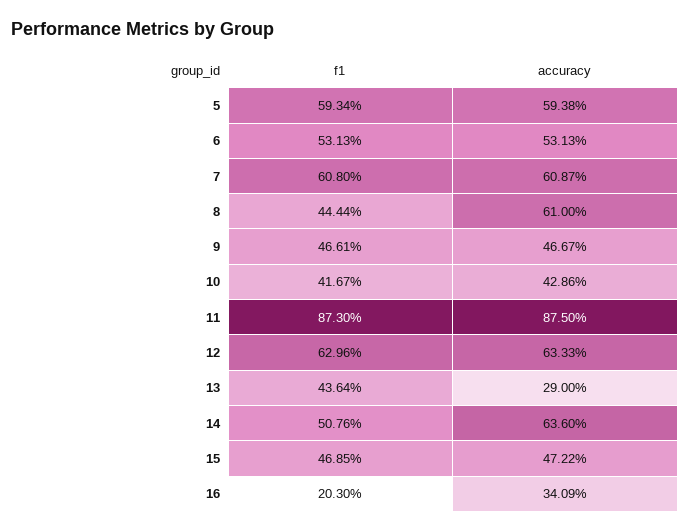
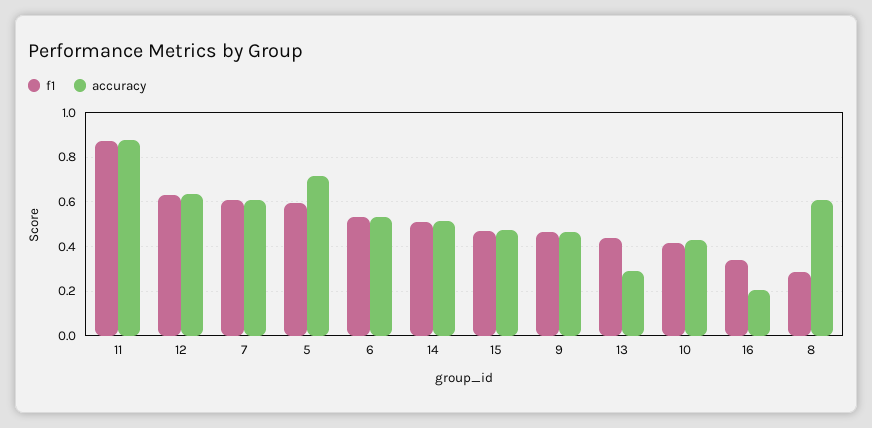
  {
    "f1": {
      "5": 0.5934,
      "6": 0.5313,
      "7": 0.608,
-     "8": 0.4444,
+     "8": 0.3,
      "9": 0.4661,
      "10": 0.4167,
      "11": 0.873,
      "12": 0.6296,
      "13": 0.4364,
      "14": 0.5076,
      "15": 0.4685,
-     "16": 0.203
+     "16": 0.35
    },
    "accuracy": {
-     "5": 0.5938,
+     "5": 0.7,
      "6": 0.5313,
      "7": 0.6087,
      "8": 0.61,
      "9": 0.4667,
      "10": 0.4286,
      "11": 0.875,
      "12": 0.6333,
      "13": 0.29,
-     "14": 0.636,
+     "14": 0.5,
      "15": 0.4722,
-     "16": 0.3409
+     "16": 0.2
    }
  }

